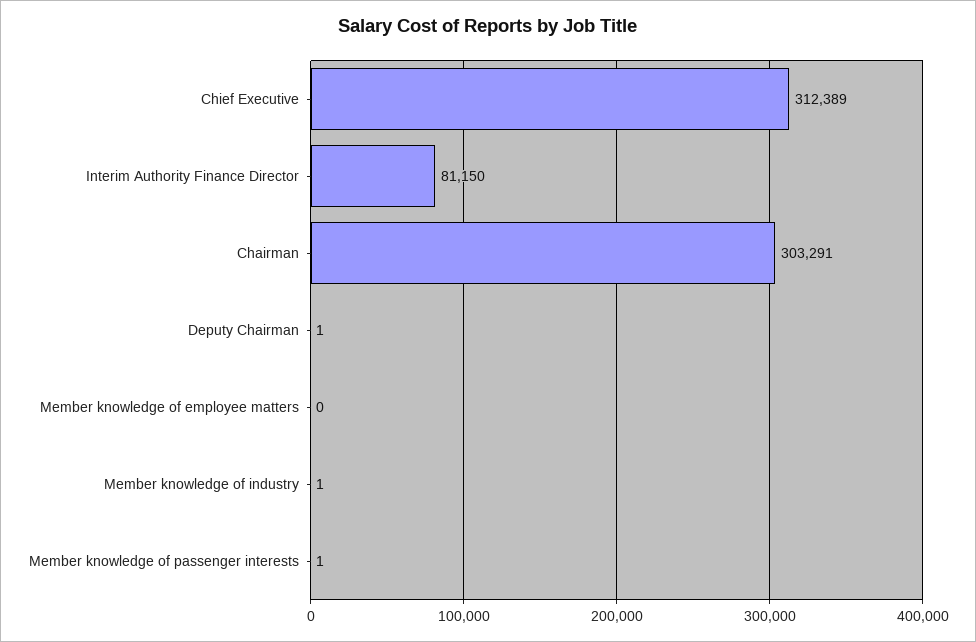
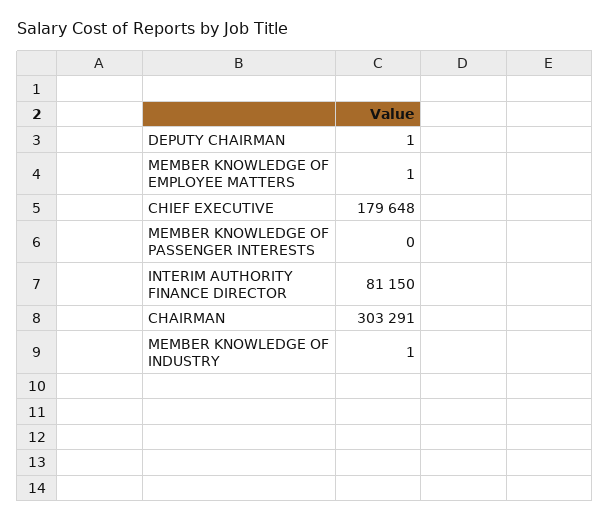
  {
-   "Chief Executive": 312389,
+   "Chief Executive": 179648,
    "Interim Authority Finance Director": 81150,
    "Chairman": 303291,
    "Deputy Chairman": 1,
-   "Member knowledge of employee matters": 0,
+   "Member knowledge of employee matters": 1,
    "Member knowledge of industry": 1,
-   "Member knowledge of passenger interests": 1
+   "Member knowledge of passenger interests": 0
  }

